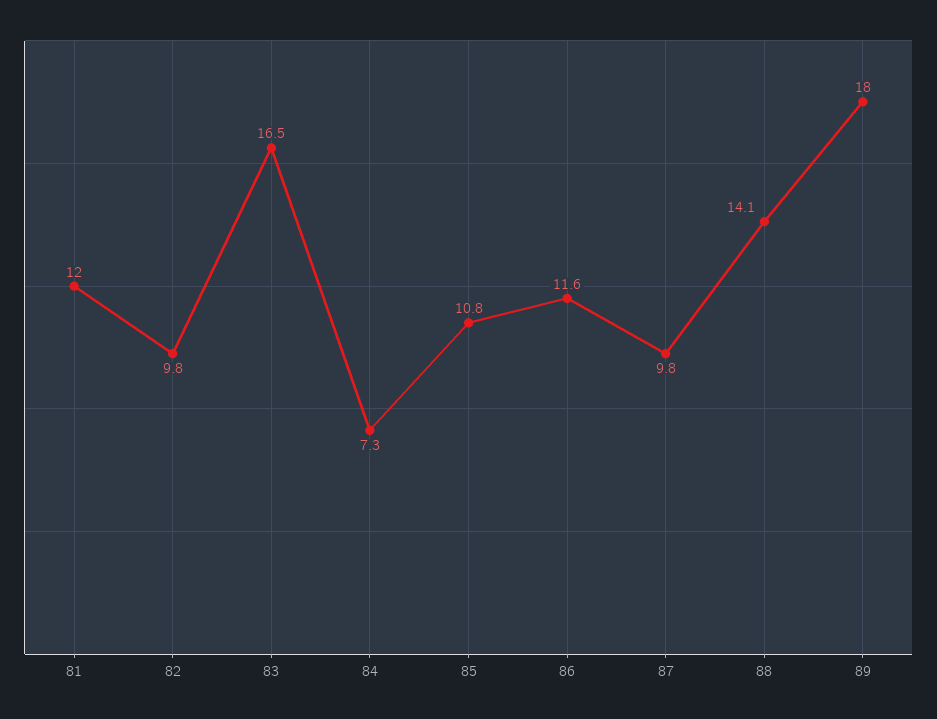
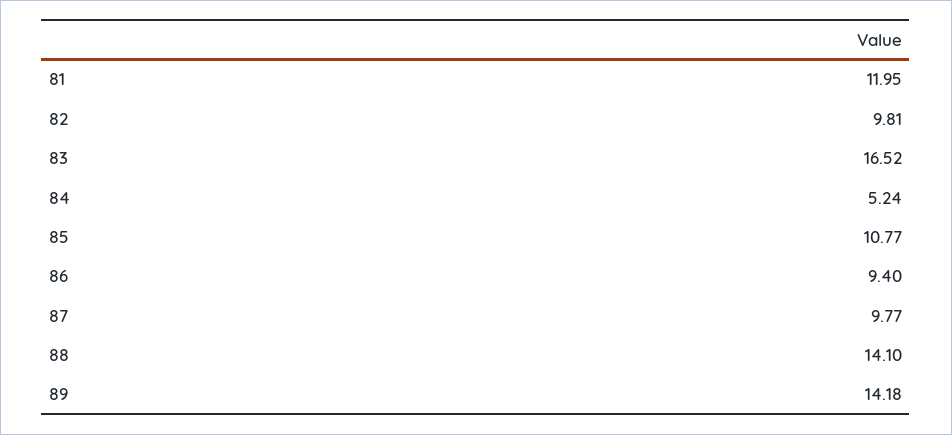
  {
    "81": 11.95,
    "82": 9.81,
    "83": 16.52,
-   "84": 7.3,
+   "84": 5.24,
    "85": 10.77,
-   "86": 11.6,
+   "86": 9.4,
    "87": 9.77,
    "88": 14.1,
-   "89": 18
+   "89": 14.18
  }

